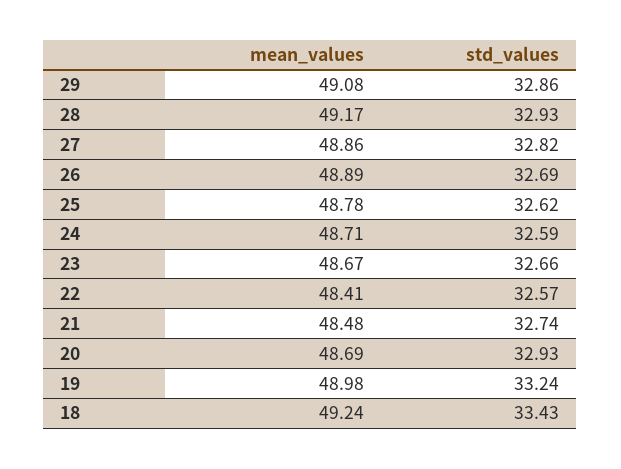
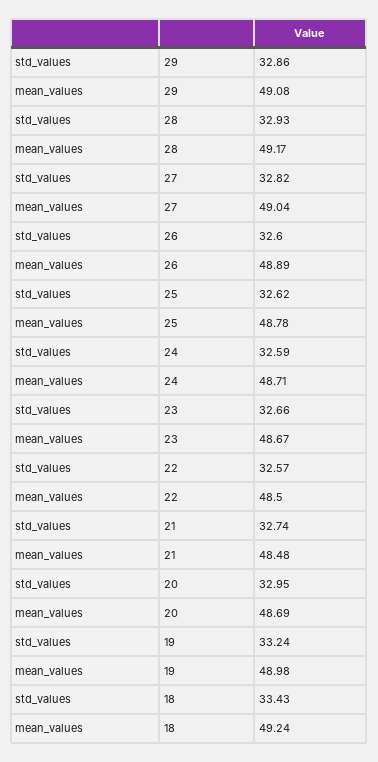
  {
    "mean_values": {
      "29": 49.08,
      "28": 49.17,
-     "27": 48.86,
+     "27": 49.04,
      "26": 48.89,
      "25": 48.78,
      "24": 48.71,
      "23": 48.67,
-     "22": 48.41,
+     "22": 48.5,
      "21": 48.48,
      "20": 48.69,
      "19": 48.98,
      "18": 49.24
    },
    "std_values": {
      "29": 32.86,
      "28": 32.93,
      "27": 32.82,
-     "26": 32.69,
+     "26": 32.6,
      "25": 32.62,
      "24": 32.59,
      "23": 32.66,
      "22": 32.57,
      "21": 32.74,
-     "20": 32.93,
+     "20": 32.95,
      "19": 33.24,
      "18": 33.43
    }
  }

